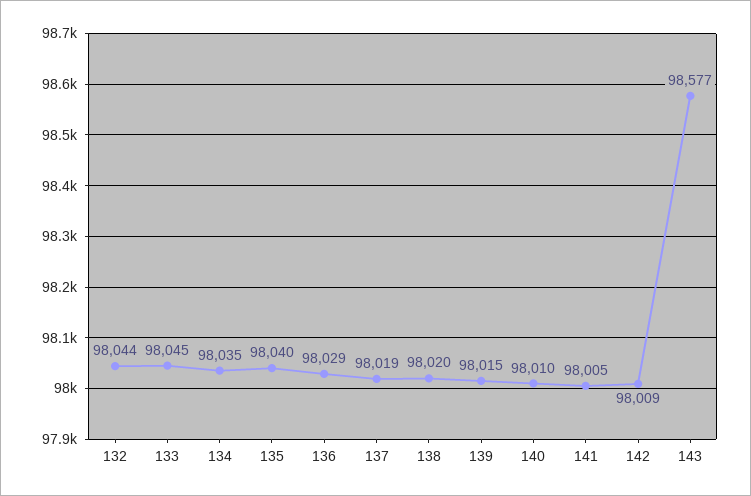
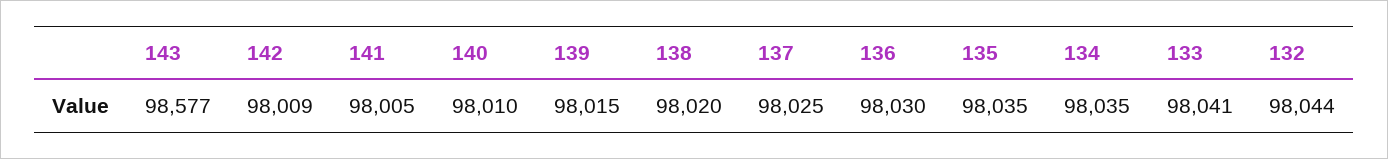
  {
    "132": 98044,
-   "133": 98045,
+   "133": 98041,
    "134": 98035,
-   "135": 98040,
+   "135": 98035,
-   "136": 98029,
+   "136": 98030,
-   "137": 98019,
+   "137": 98025,
    "138": 98020,
    "139": 98015,
    "140": 98010,
    "141": 98005,
    "142": 98009,
    "143": 98577
  }

